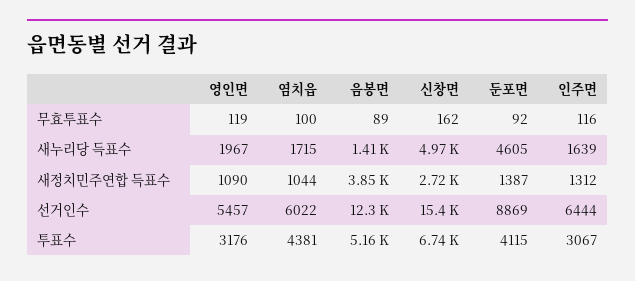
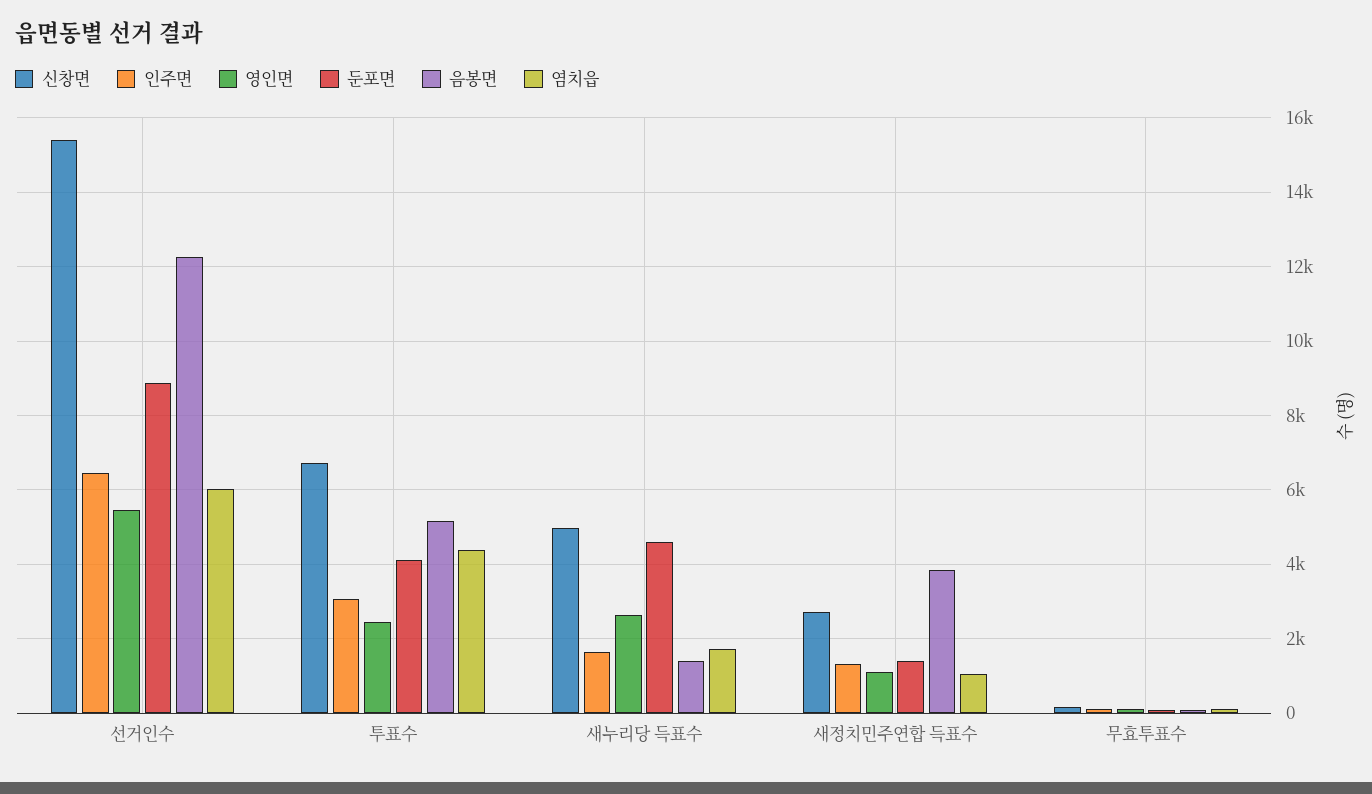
  {
    "영인면": {
      "무효투표수": 119,
-     "새누리당 득표수": 1967,
+     "새누리당 득표수": 2600,
      "새정치민주연합 득표수": 1090,
      "선거인수": 5457,
-     "투표수": 3176
+     "투표수": 2400
    },
    "염치읍": {
      "무효투표수": 100,
      "새누리당 득표수": 1715,
      "새정치민주연합 득표수": 1044,
      "선거인수": 6022,
      "투표수": 4381
    },
    "음봉면": {
      "무효투표수": 89,
      "새누리당 득표수": 1410,
      "새정치민주연합 득표수": 3850,
      "선거인수": 12300,
      "투표수": 5160
    },
    "신창면": {
      "무효투표수": 162,
      "새누리당 득표수": 4970,
      "새정치민주연합 득표수": 2720,
      "선거인수": 15400,
      "투표수": 6740
    },
    "둔포면": {
      "무효투표수": 92,
      "새누리당 득표수": 4605,
      "새정치민주연합 득표수": 1387,
      "선거인수": 8869,
      "투표수": 4115
    },
    "인주면": {
      "무효투표수": 116,
      "새누리당 득표수": 1639,
      "새정치민주연합 득표수": 1312,
      "선거인수": 6444,
      "투표수": 3067
    }
  }

